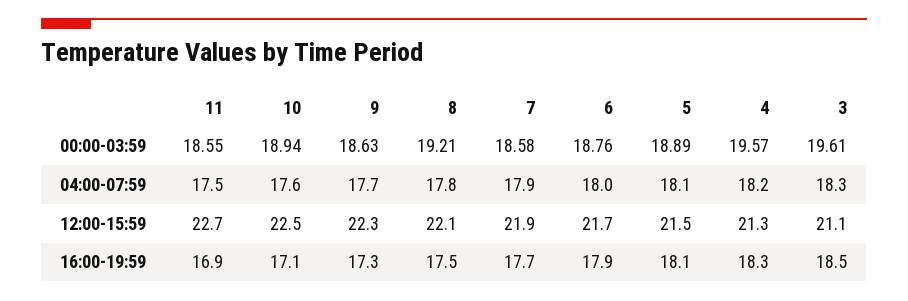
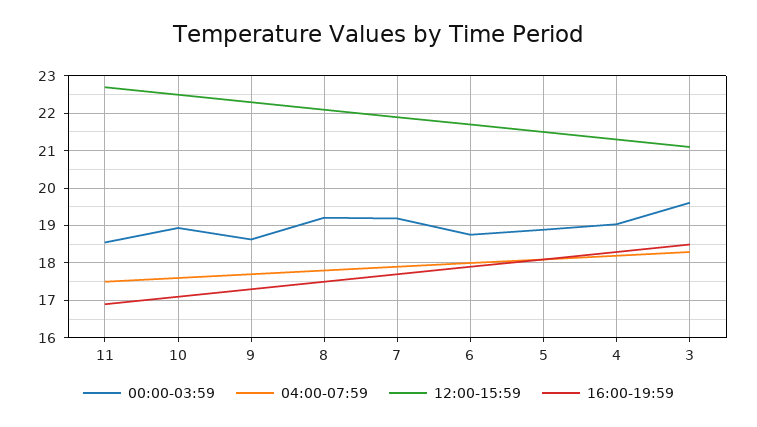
  {
    "00:00-03:59": {
      "11": 18.55,
      "10": 18.94,
      "9": 18.63,
      "8": 19.21,
-     "7": 18.58,
+     "7": 19.2,
      "6": 18.76,
      "5": 18.89,
-     "4": 19.57,
+     "4": 19,
      "3": 19.61
    },
    "04:00-07:59": {
      "11": 17.5,
      "10": 17.6,
      "9": 17.7,
      "8": 17.8,
      "7": 17.9,
      "6": 18,
      "5": 18.1,
      "4": 18.2,
      "3": 18.3
    },
    "12:00-15:59": {
      "11": 22.7,
      "10": 22.5,
      "9": 22.3,
      "8": 22.1,
      "7": 21.9,
      "6": 21.7,
      "5": 21.5,
      "4": 21.3,
      "3": 21.1
    },
    "16:00-19:59": {
      "11": 16.9,
      "10": 17.1,
      "9": 17.3,
      "8": 17.5,
      "7": 17.7,
      "6": 17.9,
      "5": 18.1,
      "4": 18.3,
      "3": 18.5
    }
  }

